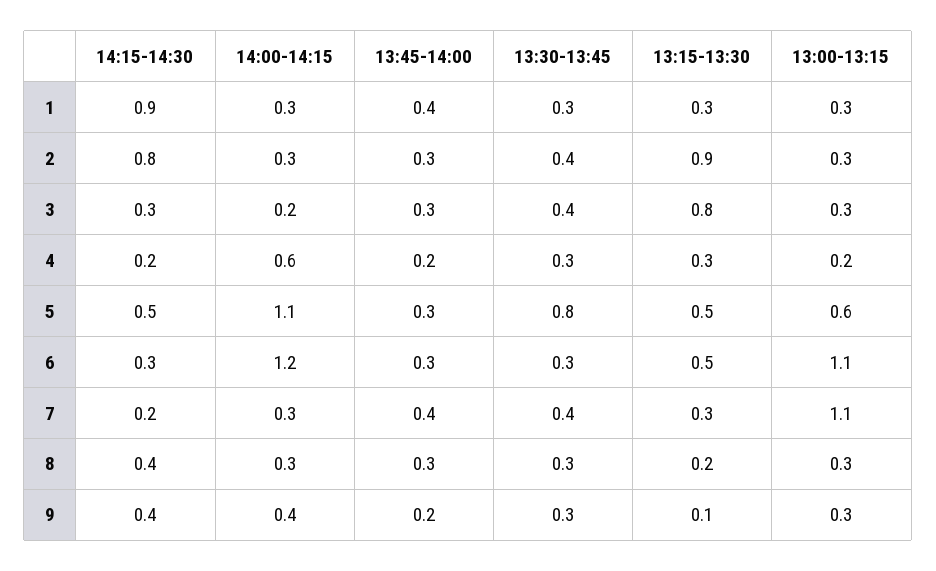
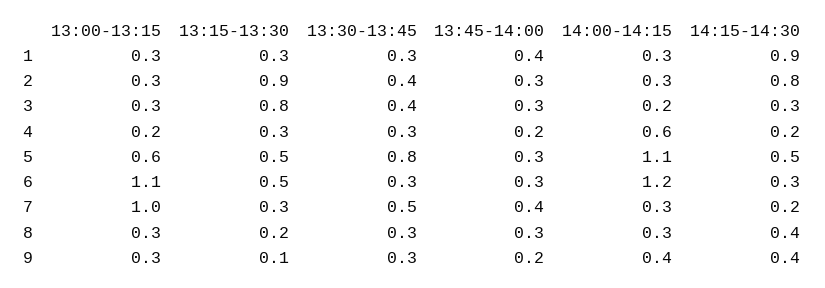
  {
    "14:15-14:30": {
      "1": 0.9,
      "2": 0.8,
      "3": 0.3,
      "4": 0.2,
      "5": 0.5,
      "6": 0.3,
      "7": 0.2,
      "8": 0.4,
      "9": 0.4
    },
    "14:00-14:15": {
      "1": 0.3,
      "2": 0.3,
      "3": 0.2,
      "4": 0.6,
      "5": 1.1,
      "6": 1.2,
      "7": 0.3,
      "8": 0.3,
      "9": 0.4
    },
    "13:45-14:00": {
      "1": 0.4,
      "2": 0.3,
      "3": 0.3,
      "4": 0.2,
      "5": 0.3,
      "6": 0.3,
      "7": 0.4,
      "8": 0.3,
      "9": 0.2
    },
    "13:30-13:45": {
      "1": 0.3,
      "2": 0.4,
      "3": 0.4,
      "4": 0.3,
      "5": 0.8,
      "6": 0.3,
-     "7": 0.4,
+     "7": 0.5,
      "8": 0.3,
      "9": 0.3
    },
    "13:15-13:30": {
      "1": 0.3,
      "2": 0.9,
      "3": 0.8,
      "4": 0.3,
      "5": 0.5,
      "6": 0.5,
      "7": 0.3,
      "8": 0.2,
      "9": 0.1
    },
    "13:00-13:15": {
      "1": 0.3,
      "2": 0.3,
      "3": 0.3,
      "4": 0.2,
      "5": 0.6,
      "6": 1.1,
-     "7": 1.1,
+     "7": 1,
      "8": 0.3,
      "9": 0.3
    }
  }

